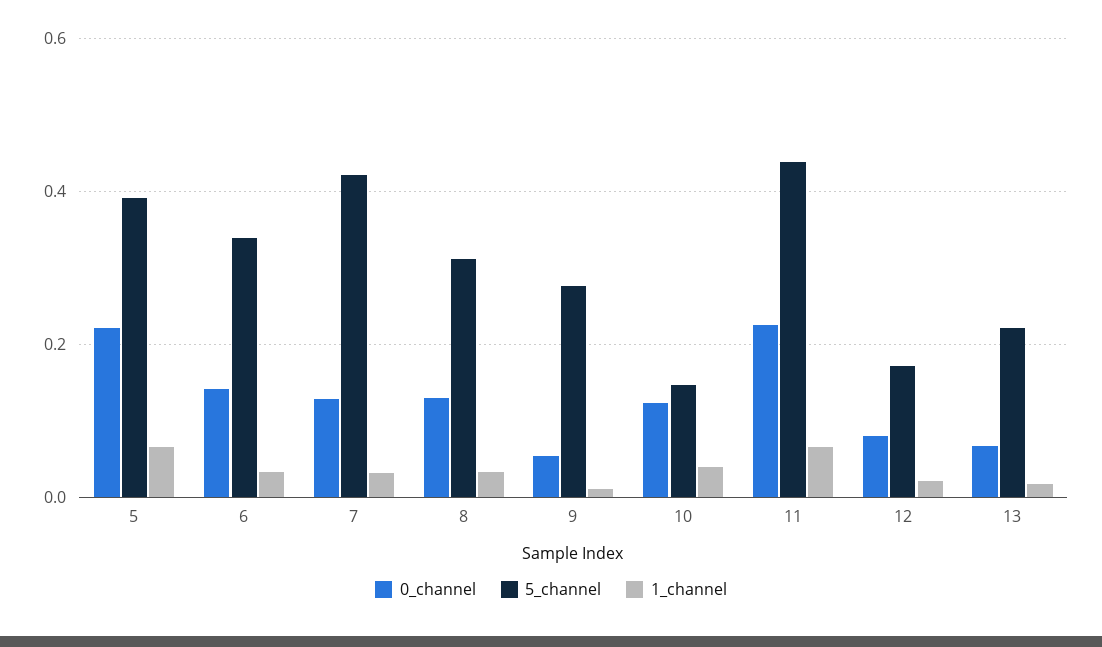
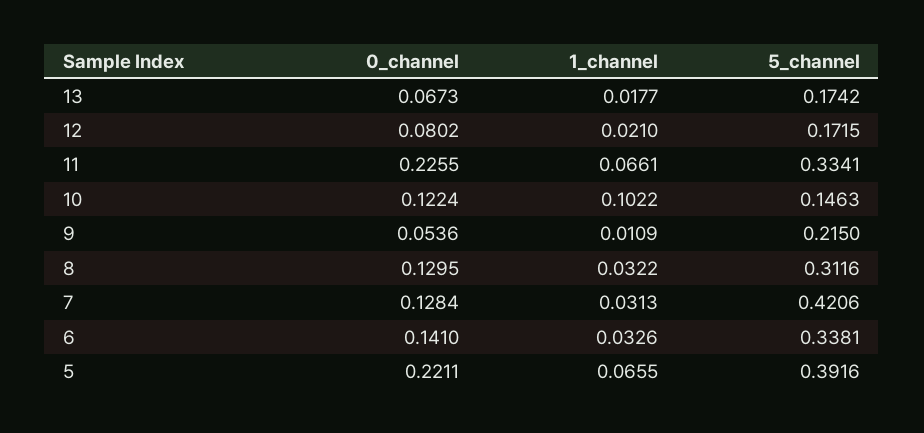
  {
    "0_channel": {
      "5": 0.2211,
      "6": 0.141,
      "7": 0.1284,
      "8": 0.1295,
      "9": 0.0536,
      "10": 0.1224,
      "11": 0.2255,
      "12": 0.0802,
      "13": 0.0673
    },
    "5_channel": {
      "5": 0.3916,
      "6": 0.3381,
      "7": 0.4206,
      "8": 0.3116,
-     "9": 0.28,
+     "9": 0.215,
      "10": 0.1463,
-     "11": 0.44,
+     "11": 0.3341,
      "12": 0.1715,
-     "13": 0.22
+     "13": 0.1742
    },
    "1_channel": {
      "5": 0.0655,
      "6": 0.0326,
      "7": 0.0313,
      "8": 0.0322,
      "9": 0.0109,
-     "10": 0.04,
+     "10": 0.1022,
      "11": 0.0661,
      "12": 0.021,
      "13": 0.0177
    }
  }

